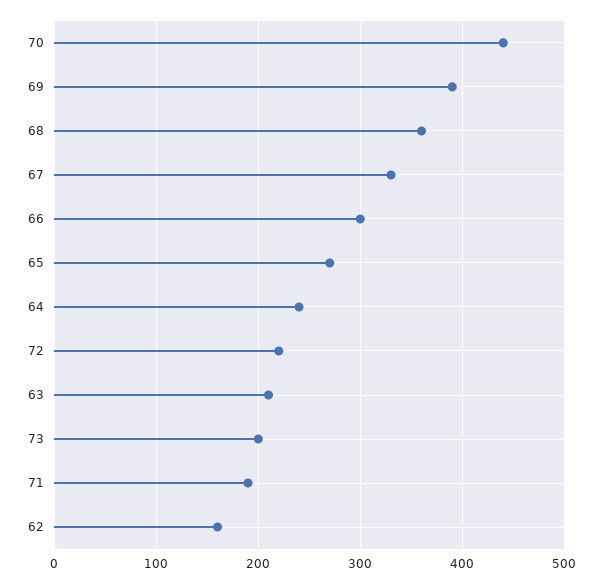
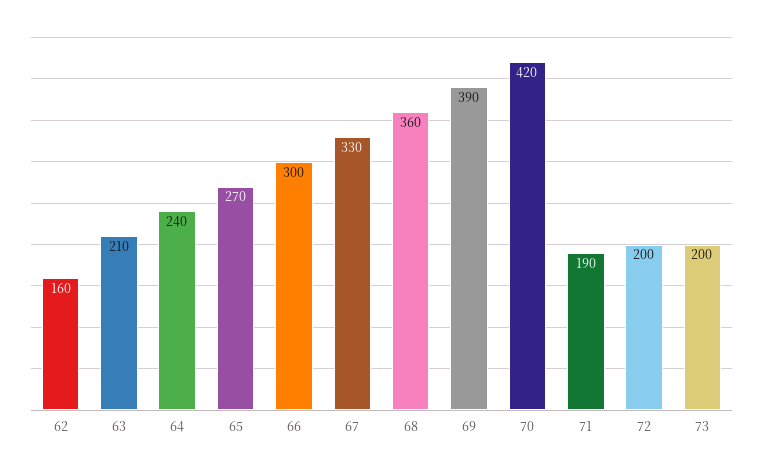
  {
-   "70": 440,
+   "70": 420,
    "69": 390,
    "68": 360,
    "67": 330,
    "66": 300,
    "65": 270,
    "64": 240,
-   "72": 220,
+   "72": 200,
    "63": 210,
    "73": 200,
    "71": 190,
    "62": 160
  }

